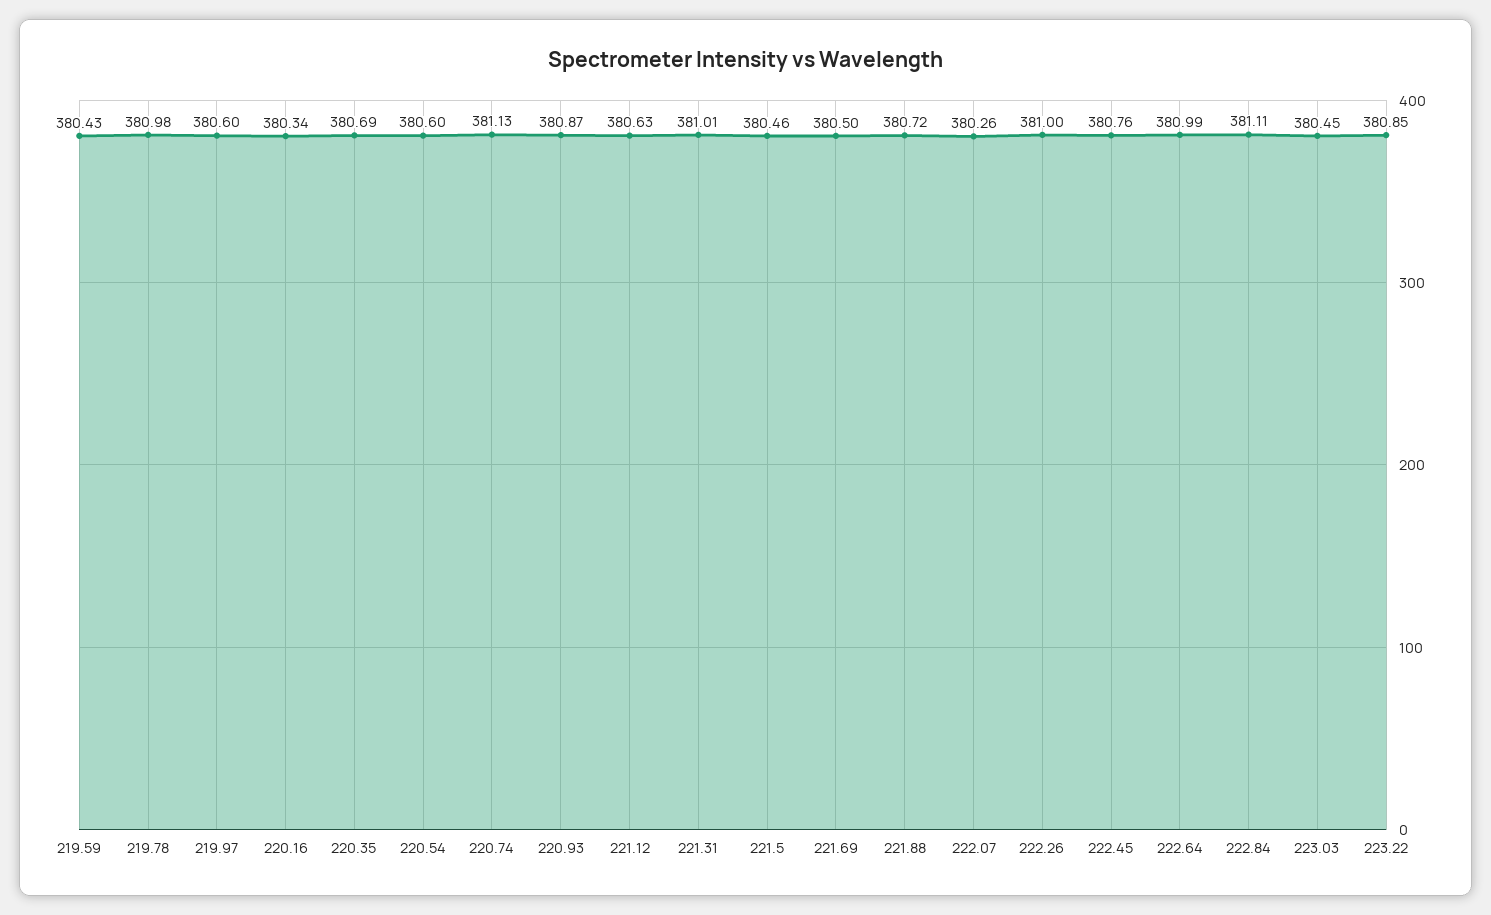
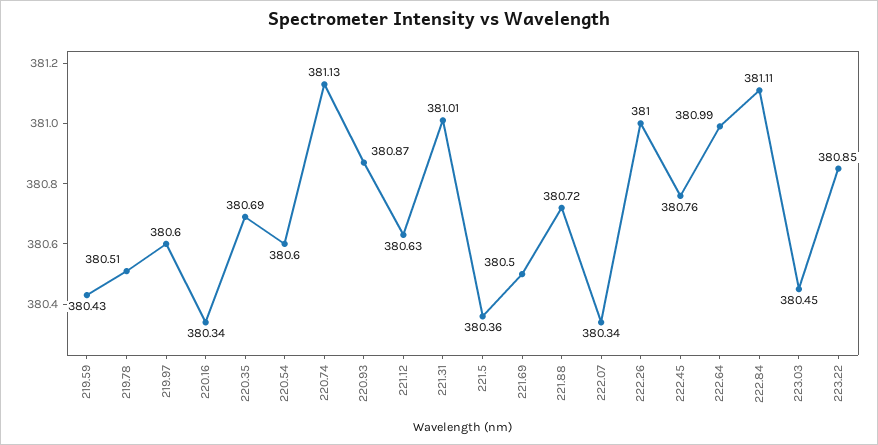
  {
    "219.59": 380.43,
-   "219.78": 380.98,
+   "219.78": 380.51,
    "219.97": 380.6,
    "220.16": 380.34,
    "220.35": 380.69,
    "220.54": 380.6,
    "220.74": 381.13,
    "220.93": 380.87,
    "221.12": 380.63,
    "221.31": 381.01,
-   "221.5": 380.46,
+   "221.5": 380.36,
    "221.69": 380.5,
    "221.88": 380.72,
-   "222.07": 380.26,
+   "222.07": 380.34,
    "222.26": 381,
    "222.45": 380.76,
    "222.64": 380.99,
    "222.84": 381.11,
    "223.03": 380.45,
    "223.22": 380.85
  }

